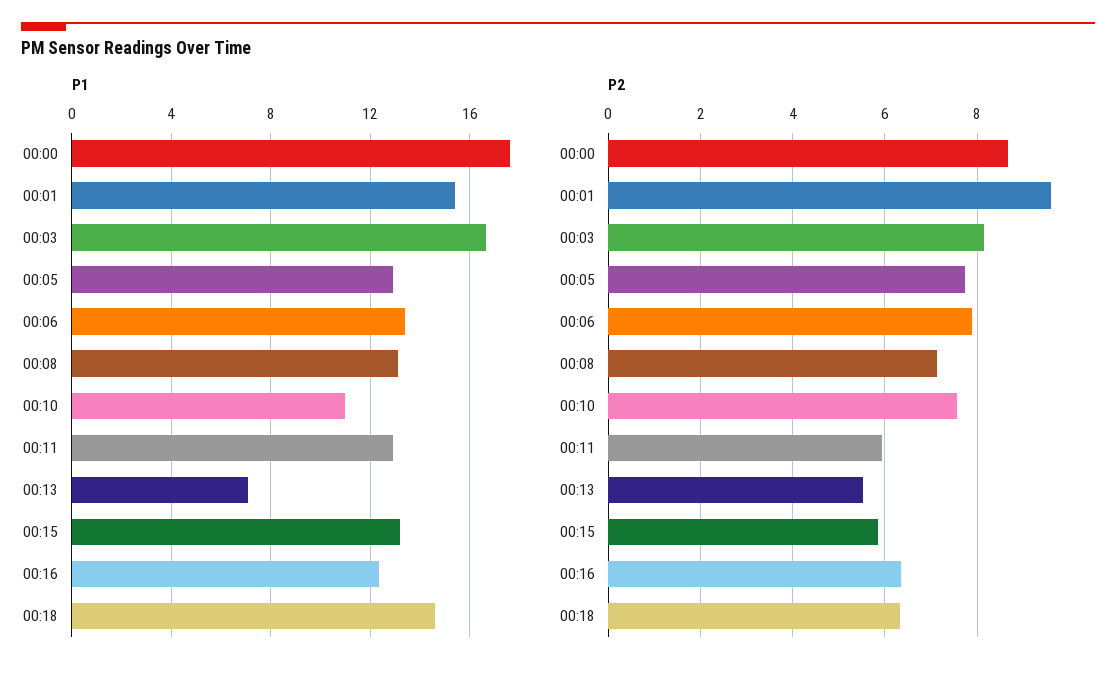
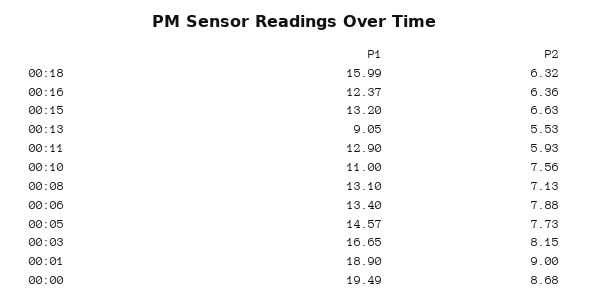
  {
    "P1": {
-     "00:00": 17.5,
+     "00:00": 19.49,
-     "00:01": 15.5,
+     "00:01": 18.9,
      "00:03": 16.65,
-     "00:05": 13,
+     "00:05": 14.57,
      "00:06": 13.4,
      "00:08": 13.1,
      "00:10": 11,
      "00:11": 12.9,
-     "00:13": 7,
+     "00:13": 9.05,
      "00:15": 13.2,
      "00:16": 12.37,
-     "00:18": 14.5
+     "00:18": 15.99
    },
    "P2": {
      "00:00": 8.68,
-     "00:01": 9.6,
+     "00:01": 9,
      "00:03": 8.15,
      "00:05": 7.73,
      "00:06": 7.88,
      "00:08": 7.13,
      "00:10": 7.56,
      "00:11": 5.93,
      "00:13": 5.53,
-     "00:15": 5.8,
+     "00:15": 6.63,
      "00:16": 6.36,
      "00:18": 6.32
    }
  }

